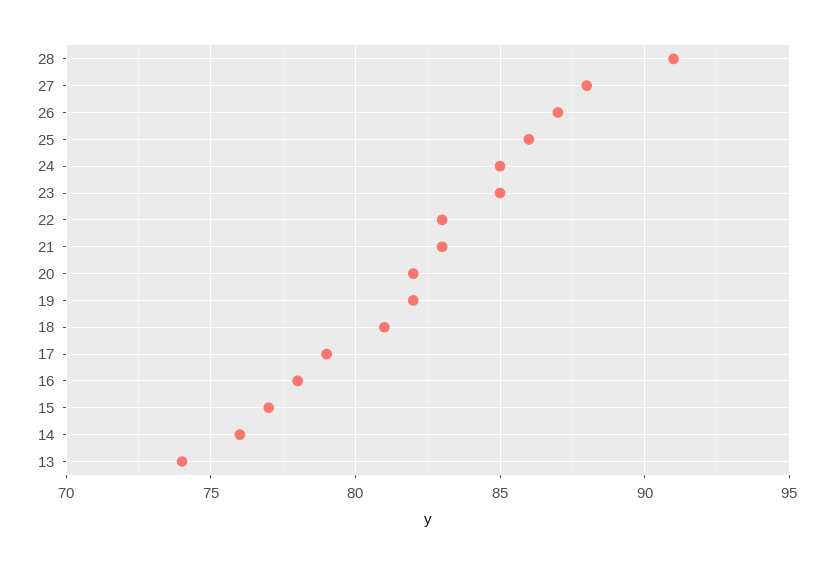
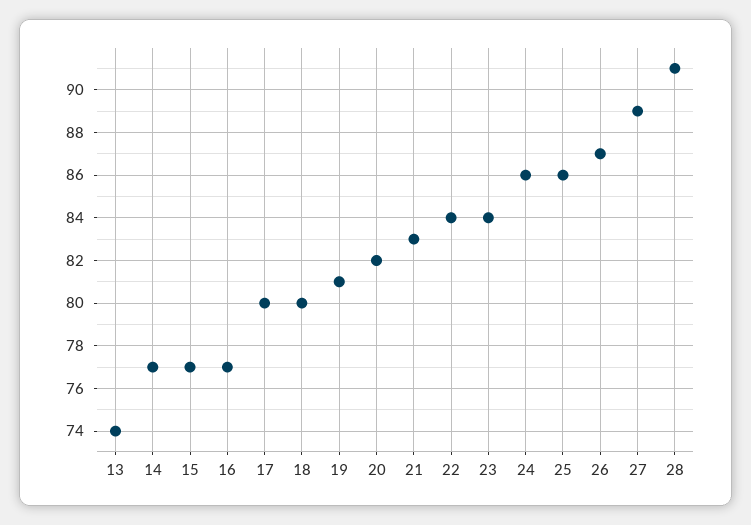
  {
    "28": 91,
-   "27": 88,
+   "27": 89,
    "26": 87,
    "25": 86,
-   "24": 85,
+   "24": 86,
-   "23": 85,
+   "23": 84,
-   "22": 83,
+   "22": 84,
    "21": 83,
    "20": 82,
-   "19": 82,
+   "19": 81,
-   "18": 81,
+   "18": 80,
-   "17": 79,
+   "17": 80,
-   "16": 78,
+   "16": 77,
    "15": 77,
-   "14": 76,
+   "14": 77,
    "13": 74
  }

